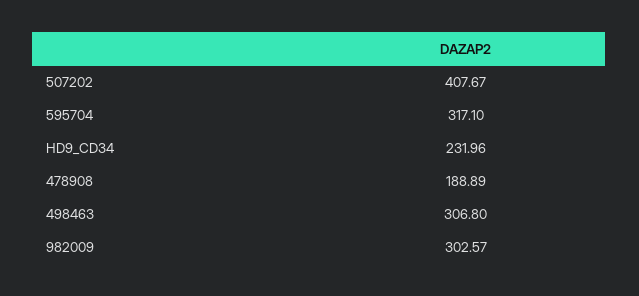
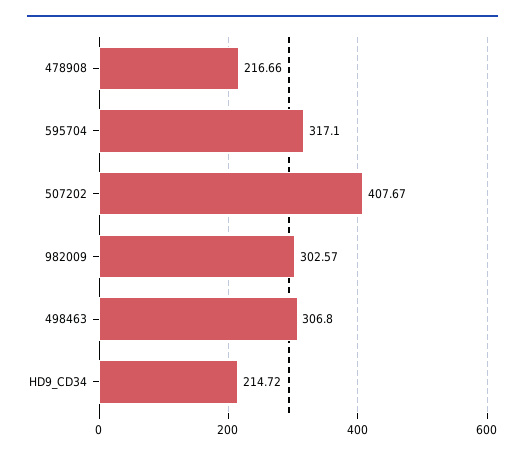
  {
    "507202": 407.67,
    "595704": 317.1,
-   "HD9_CD34": 231.96,
+   "HD9_CD34": 214.72,
-   "478908": 188.89,
+   "478908": 216.66,
    "498463": 306.8,
    "982009": 302.57
  }

